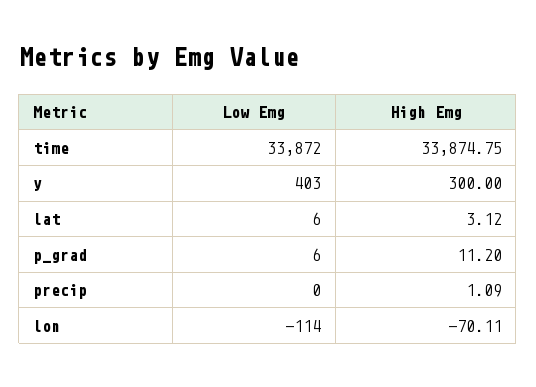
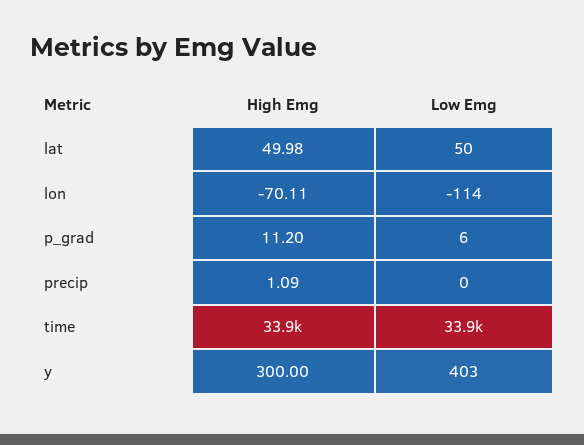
  {
    "Low Emg": {
      "time": 33872,
      "y": 403,
-     "lat": 6,
+     "lat": 50,
      "p_grad": 6,
      "precip": 0,
      "lon": -114
    },
    "High Emg": {
      "time": 33874.75,
      "y": 300,
-     "lat": 3.12,
+     "lat": 49.98,
      "p_grad": 11.2,
      "precip": 1.09,
      "lon": -70.11
    }
  }

